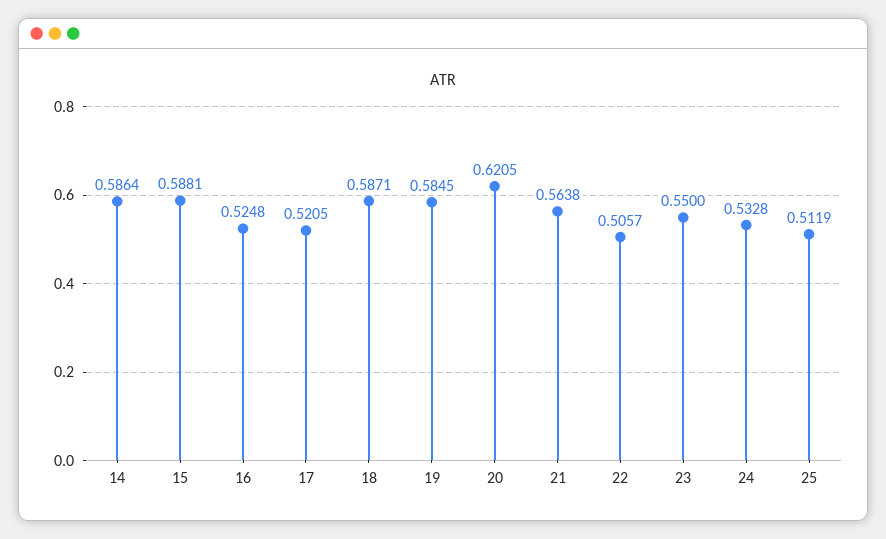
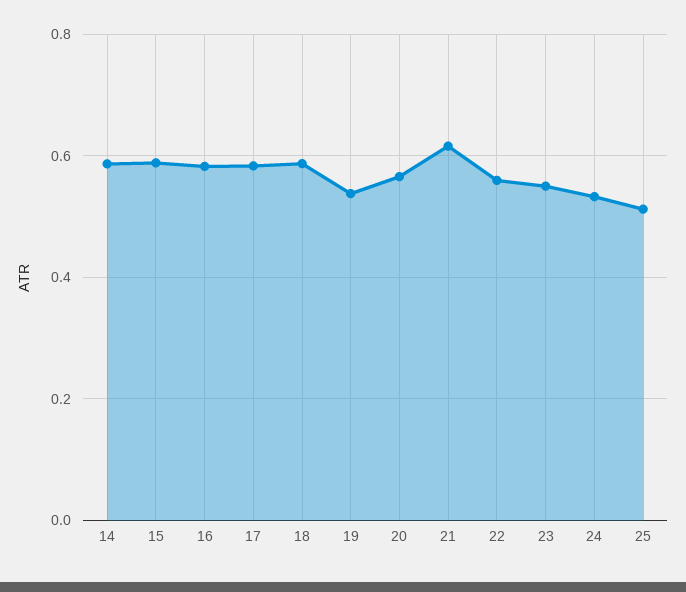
  {
    "14": 0.5864,
    "15": 0.5881,
-   "16": 0.5248,
+   "16": 0.58,
-   "17": 0.5205,
+   "17": 0.58,
    "18": 0.5871,
-   "19": 0.5845,
+   "19": 0.54,
-   "20": 0.6205,
+   "20": 0.56,
-   "21": 0.5638,
+   "21": 0.62,
-   "22": 0.5057,
+   "22": 0.56,
    "23": 0.55,
    "24": 0.5328,
    "25": 0.5119
  }

